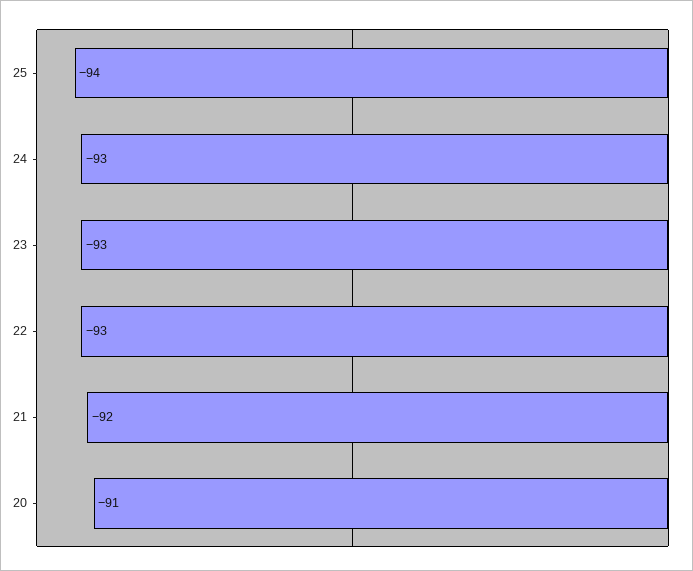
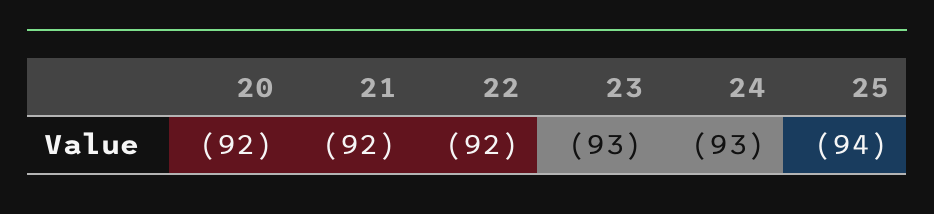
  {
    "25": -94,
    "24": -93,
    "23": -93,
-   "22": -93,
+   "22": -92,
    "21": -92,
-   "20": -91
+   "20": -92
  }

